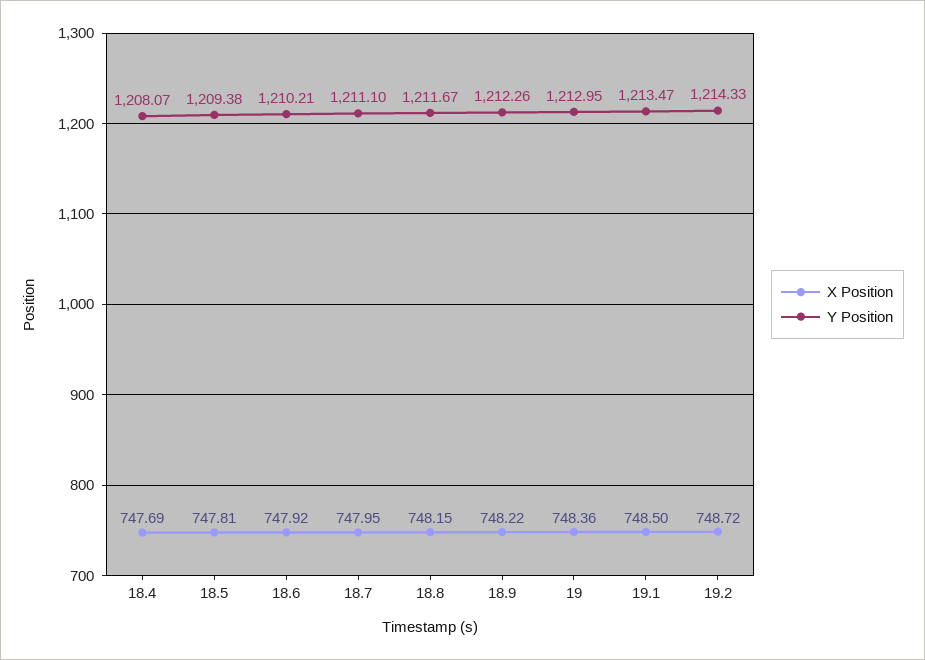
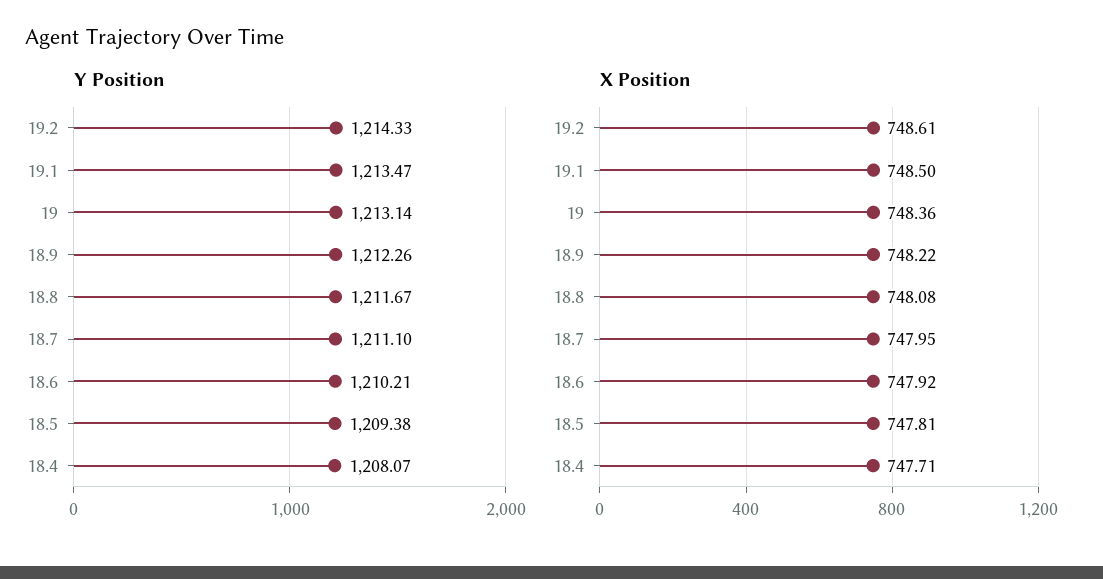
  {
    "X Position": {
-     "18.4": 747.69,
+     "18.4": 747.71,
      "18.5": 747.81,
      "18.6": 747.92,
      "18.7": 747.95,
-     "18.8": 748.15,
+     "18.8": 748.08,
      "18.9": 748.22,
      "19": 748.36,
      "19.1": 748.5,
-     "19.2": 748.72
+     "19.2": 748.61
    },
    "Y Position": {
      "18.4": 1208.07,
      "18.5": 1209.38,
      "18.6": 1210.21,
      "18.7": 1211.1,
      "18.8": 1211.67,
      "18.9": 1212.26,
-     "19": 1212.95,
+     "19": 1213.14,
      "19.1": 1213.47,
      "19.2": 1214.33
    }
  }

